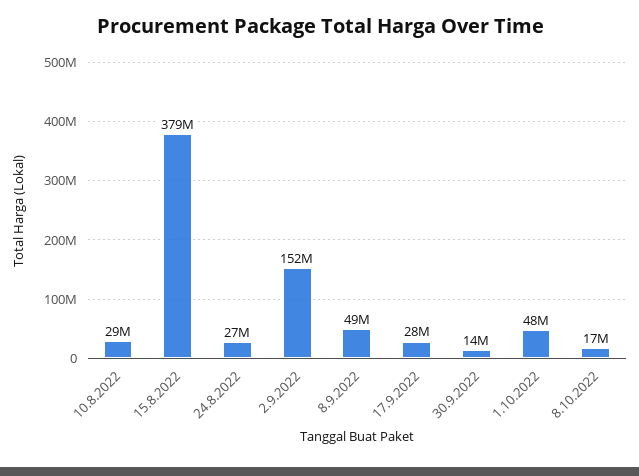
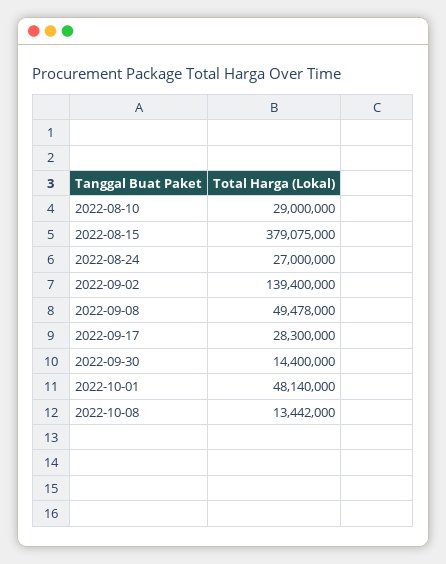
  {
    "10.8.2022": 29000000,
    "15.8.2022": 379075000,
    "24.8.2022": 27000000,
-   "2.9.2022": 152000000,
+   "2.9.2022": 139400000,
    "8.9.2022": 49478000,
    "17.9.2022": 28300000,
    "30.9.2022": 14400000,
    "1.10.2022": 48140000,
-   "8.10.2022": 17000000
+   "8.10.2022": 13442000
  }

